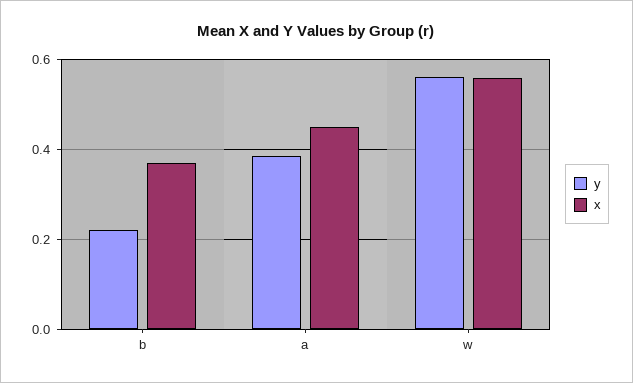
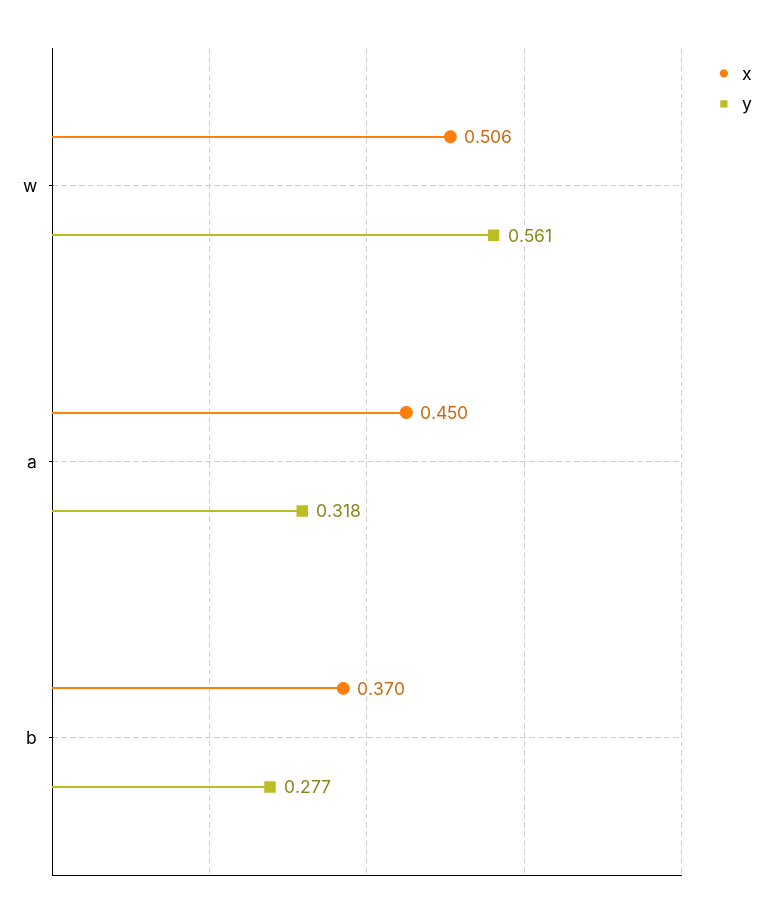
  {
    "y": {
-     "b": 0.22,
+     "b": 0.277,
-     "a": 0.38,
+     "a": 0.318,
      "w": 0.561
    },
    "x": {
      "b": 0.37,
      "a": 0.45,
-     "w": 0.56
+     "w": 0.506
    }
  }

